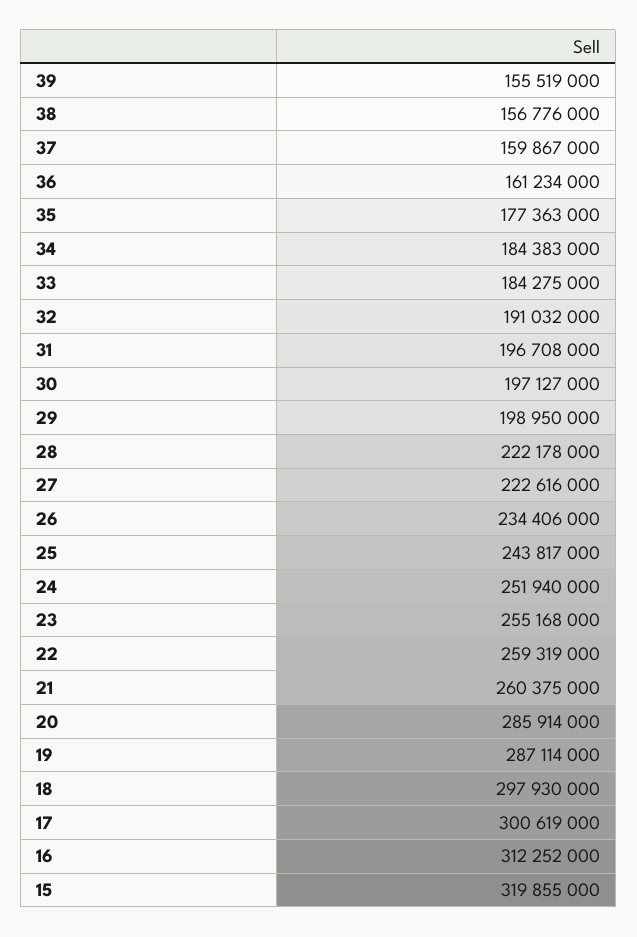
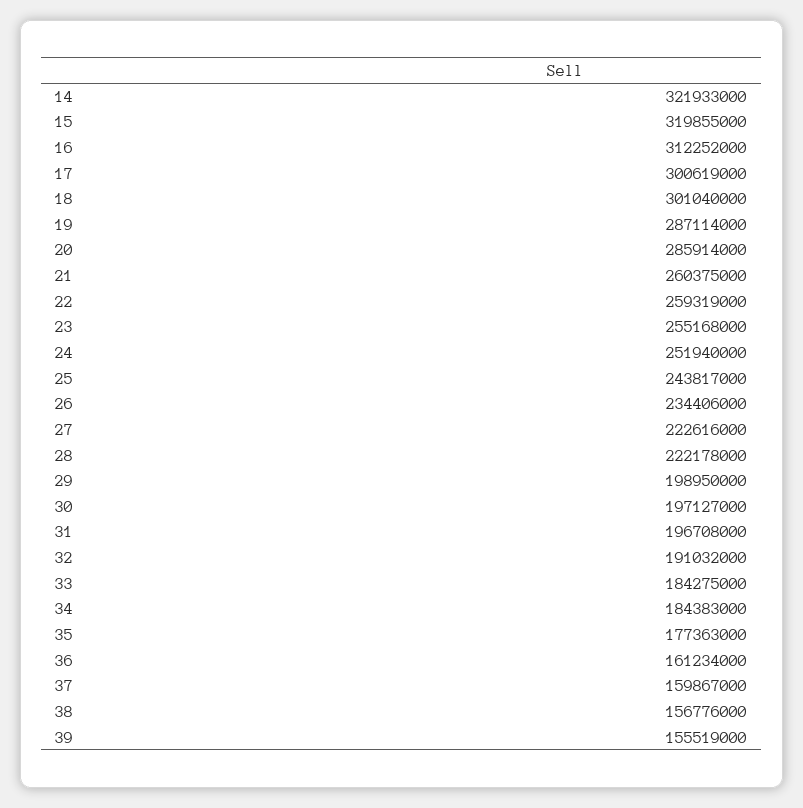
  {
    "39": 155519000,
    "38": 156776000,
    "37": 159867000,
    "36": 161234000,
    "35": 177363000,
    "34": 184383000,
    "33": 184275000,
    "32": 191032000,
    "31": 196708000,
    "30": 197127000,
    "29": 198950000,
    "28": 222178000,
    "27": 222616000,
    "26": 234406000,
    "25": 243817000,
    "24": 251940000,
    "23": 255168000,
    "22": 259319000,
    "21": 260375000,
    "20": 285914000,
    "19": 287114000,
-   "18": 297930000,
+   "18": 301040000,
    "17": 300619000,
    "16": 312252000,
-   "15": 319855000
+   "15": 319855000,
+   "14": 321933000
  }

